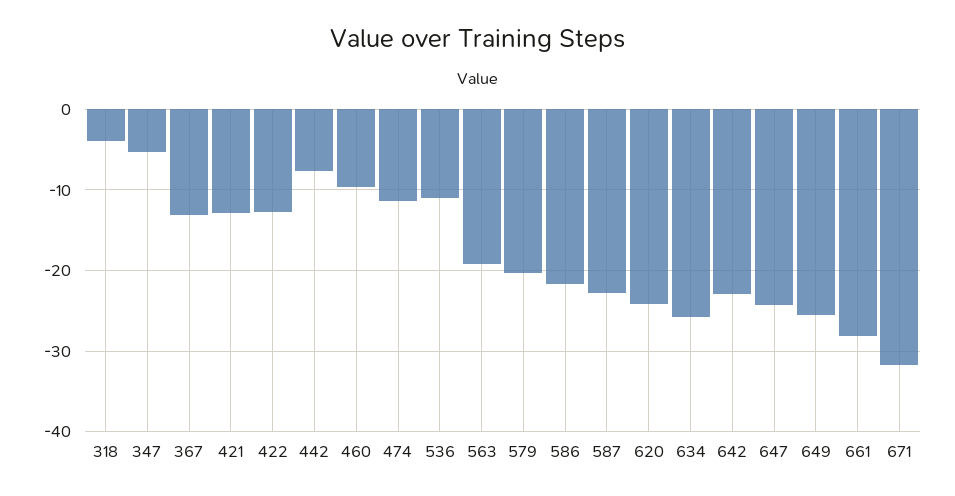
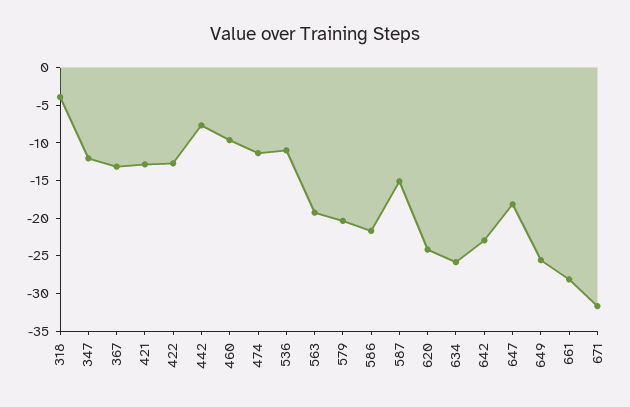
  {
    "318": -4,
-   "347": -5,
+   "347": -12.5,
    "367": -13,
    "421": -13,
    "422": -13,
    "442": -8,
    "460": -10,
    "474": -11,
    "536": -11,
    "563": -19,
    "579": -20,
    "586": -22,
-   "587": -23,
+   "587": -15,
    "620": -24,
    "634": -26,
    "642": -23,
-   "647": -24,
+   "647": -17.5,
    "649": -26,
    "661": -28,
    "671": -32
  }

